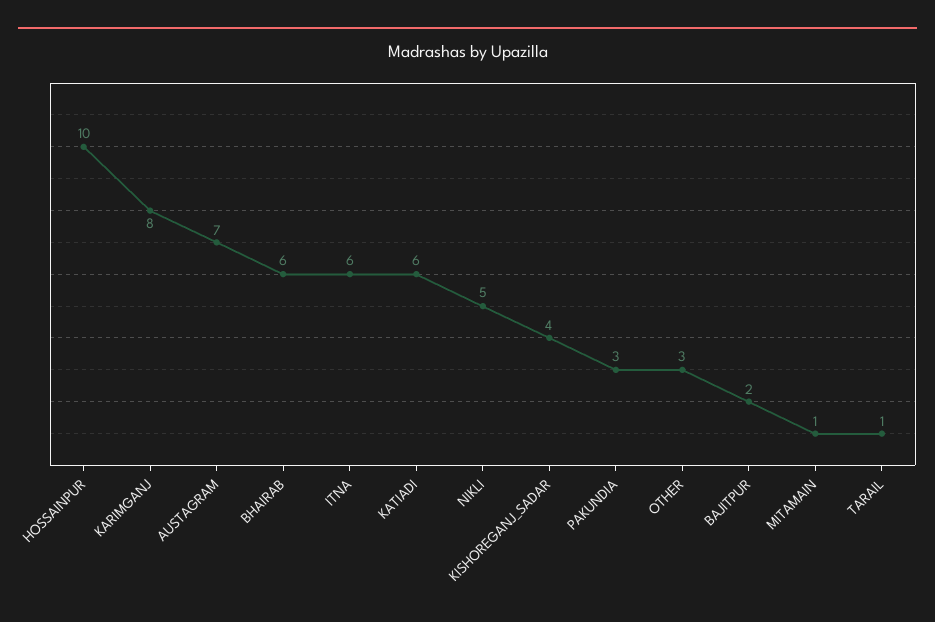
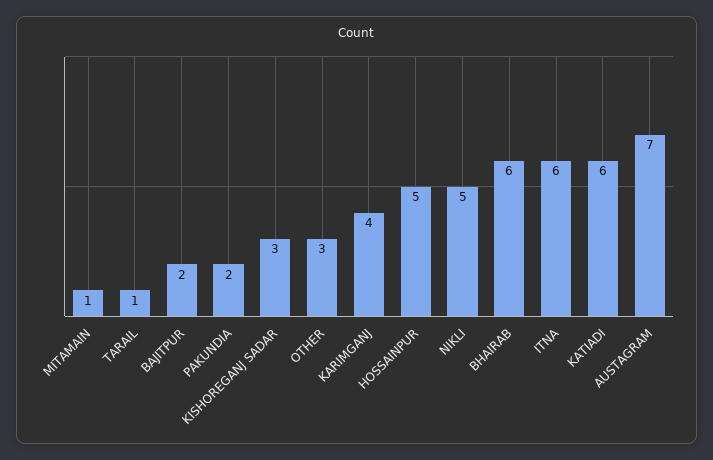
  {
-   "HOSSAINPUR": 10,
+   "HOSSAINPUR": 5,
-   "KARIMGANJ": 8,
+   "KARIMGANJ": 4,
    "AUSTAGRAM": 7,
    "BHAIRAB": 6,
    "ITNA": 6,
    "KATIADI": 6,
    "NIKLI": 5,
-   "KISHOREGANJ_SADAR": 4,
+   "KISHOREGANJ_SADAR": 3,
-   "PAKUNDIA": 3,
+   "PAKUNDIA": 2,
    "OTHER": 3,
    "BAJITPUR": 2,
    "MITAMAIN": 1,
    "TARAIL": 1
  }

